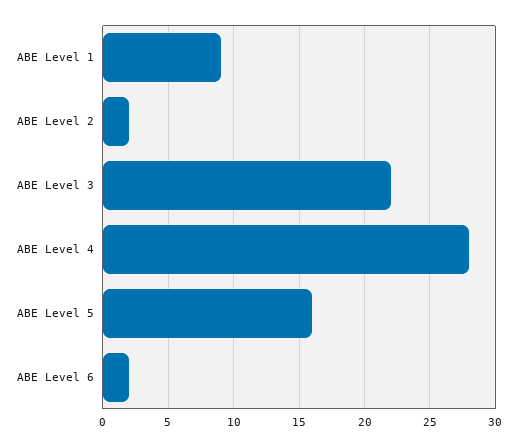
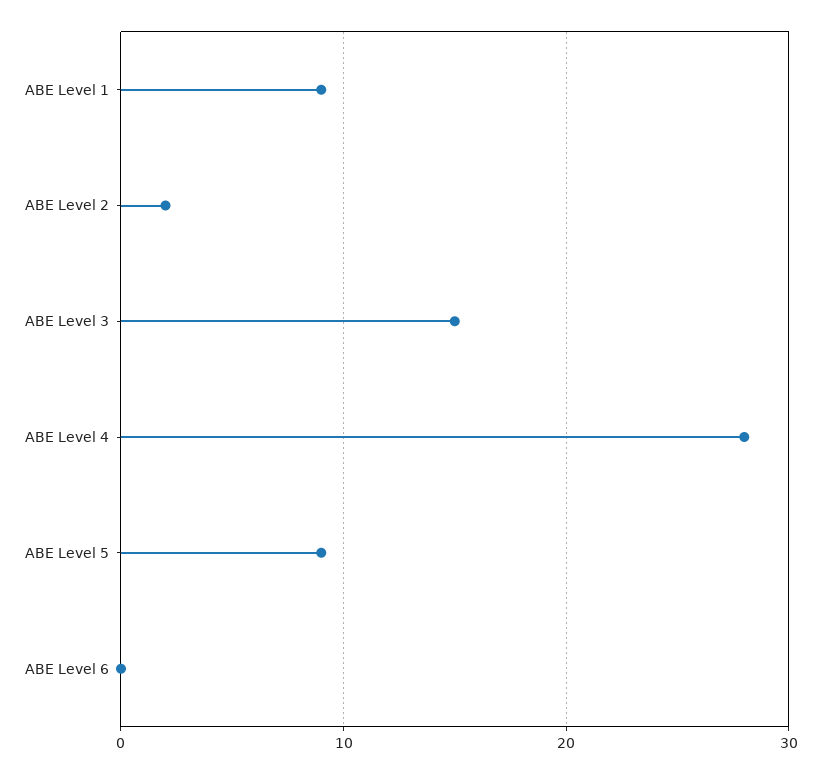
  {
    "ABE Level 1": 9,
    "ABE Level 2": 2,
-   "ABE Level 3": 22,
+   "ABE Level 3": 15,
    "ABE Level 4": 28,
-   "ABE Level 5": 16,
+   "ABE Level 5": 9,
-   "ABE Level 6": 2
+   "ABE Level 6": 0
  }

